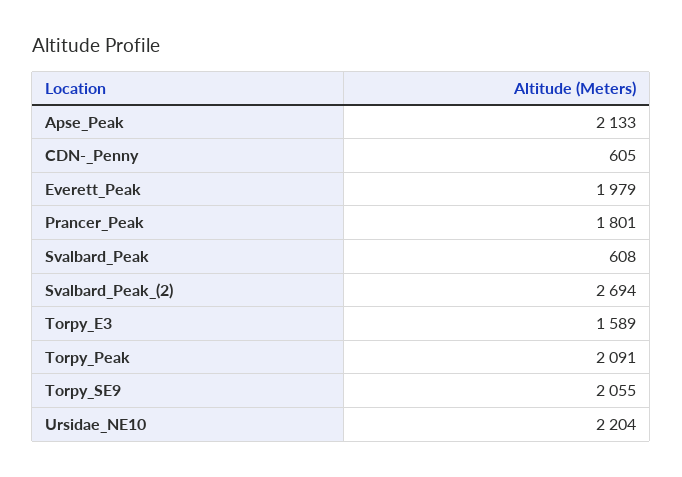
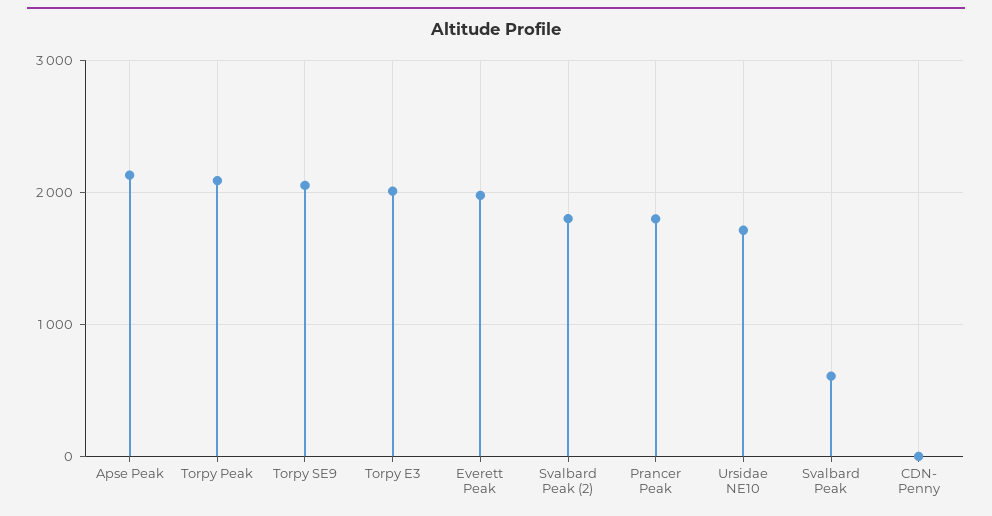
  {
    "Apse_Peak": 2133,
-   "CDN-_Penny": 605,
+   "CDN-_Penny": 0,
    "Everett_Peak": 1979,
    "Prancer_Peak": 1801,
    "Svalbard_Peak": 608,
-   "Svalbard_Peak_(2)": 2694,
+   "Svalbard_Peak_(2)": 1800,
-   "Torpy_E3": 1589,
+   "Torpy_E3": 2000,
    "Torpy_Peak": 2091,
    "Torpy_SE9": 2055,
-   "Ursidae_NE10": 2204
+   "Ursidae_NE10": 1700
  }

